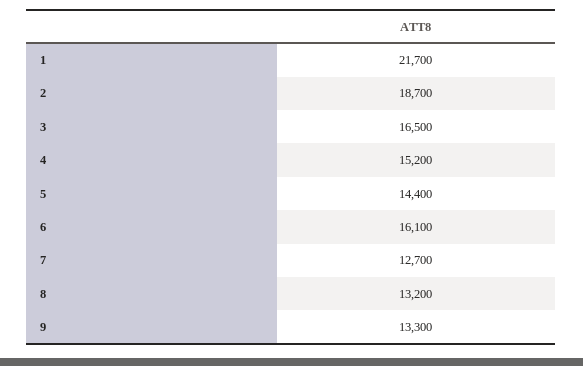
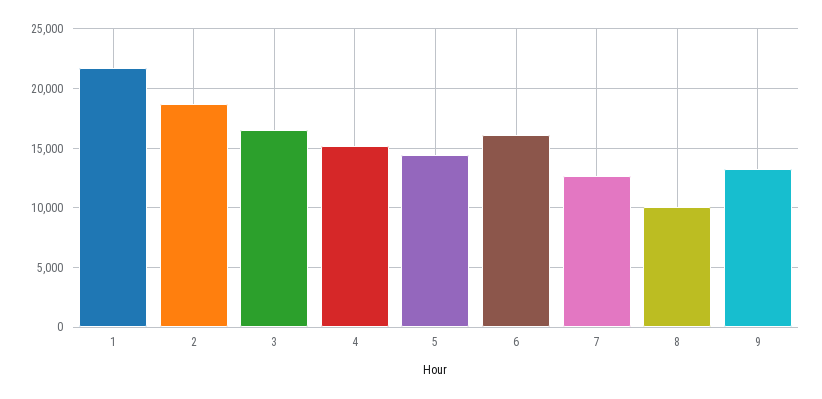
  {
    "1": 21700,
    "2": 18700,
    "3": 16500,
    "4": 15200,
    "5": 14400,
    "6": 16100,
    "7": 12700,
-   "8": 13200,
+   "8": 10000,
    "9": 13300
  }

